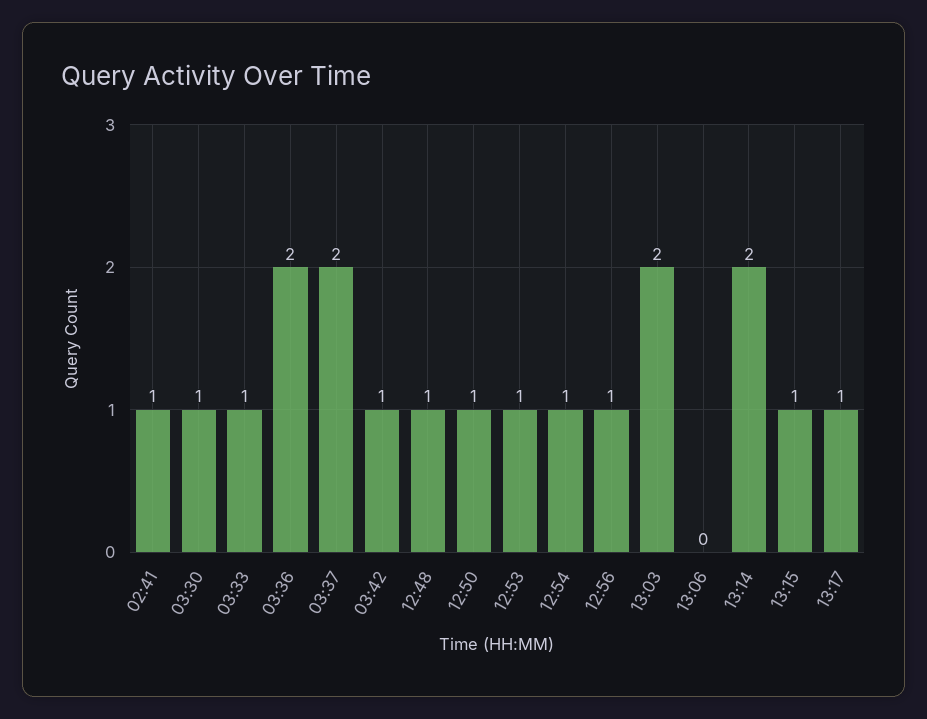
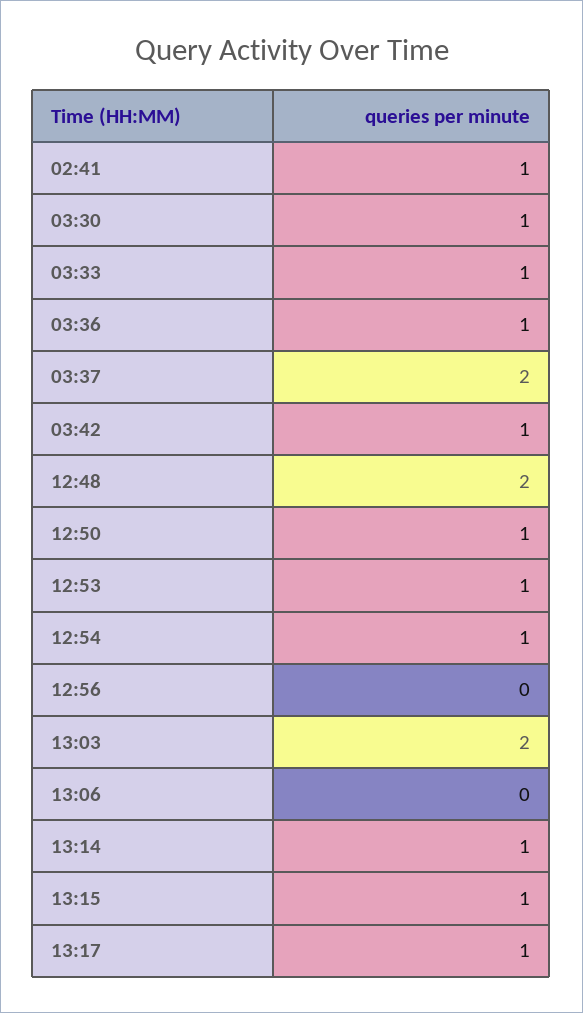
  {
    "02:41": 1,
    "03:30": 1,
    "03:33": 1,
-   "03:36": 2,
+   "03:36": 1,
    "03:37": 2,
    "03:42": 1,
-   "12:48": 1,
+   "12:48": 2,
    "12:50": 1,
    "12:53": 1,
    "12:54": 1,
-   "12:56": 1,
+   "12:56": 0,
    "13:03": 2,
    "13:06": 0,
-   "13:14": 2,
+   "13:14": 1,
    "13:15": 1,
    "13:17": 1
  }

